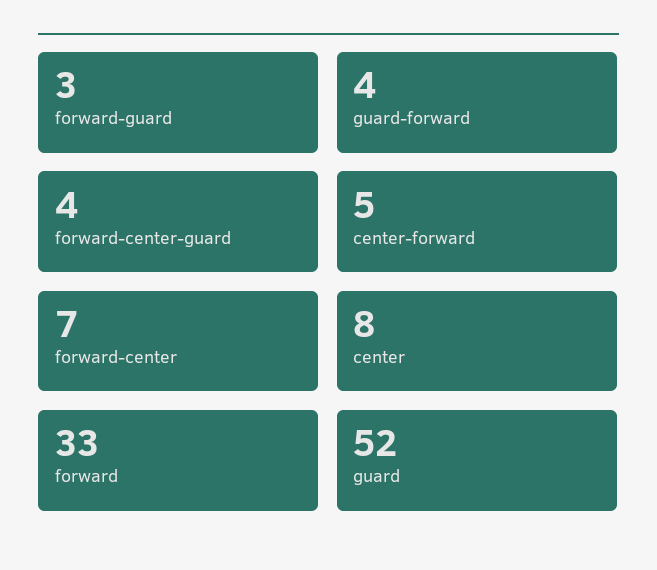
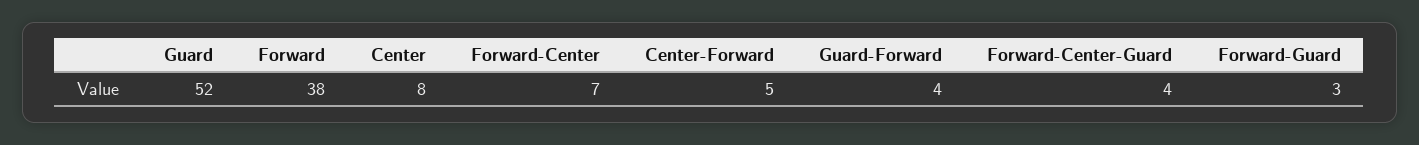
  {
    "forward-guard": 3,
    "guard-forward": 4,
    "forward-center-guard": 4,
    "center-forward": 5,
    "forward-center": 7,
    "center": 8,
-   "forward": 33,
+   "forward": 38,
    "guard": 52
  }

